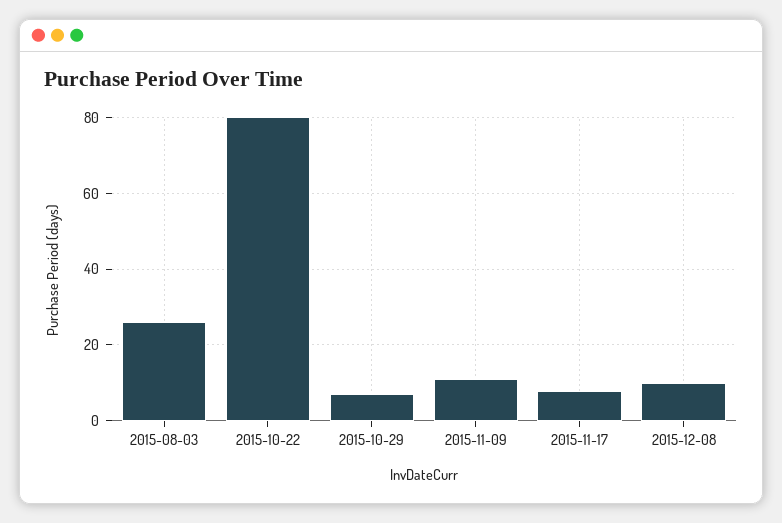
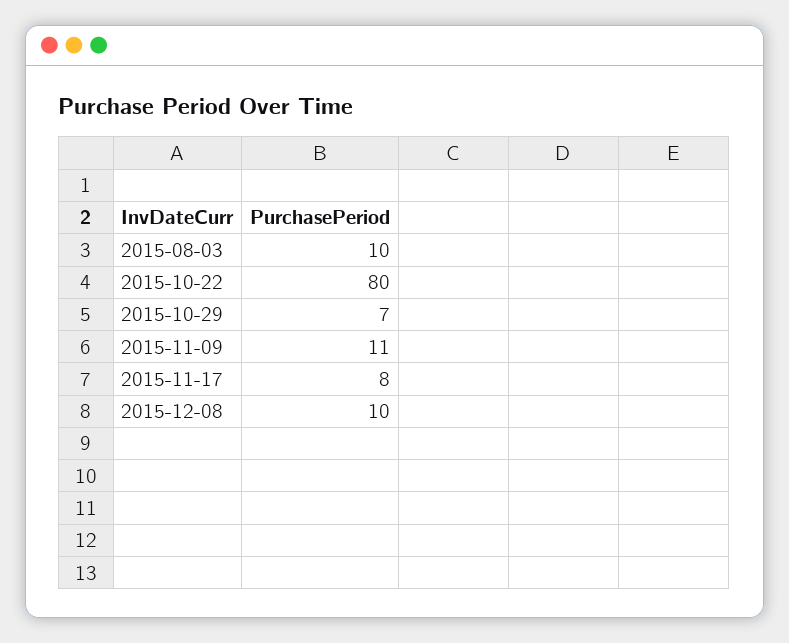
  {
-   "2015-08-03": 25,
+   "2015-08-03": 10,
    "2015-10-22": 80,
    "2015-10-29": 7,
    "2015-11-09": 11,
    "2015-11-17": 8,
    "2015-12-08": 10
  }

